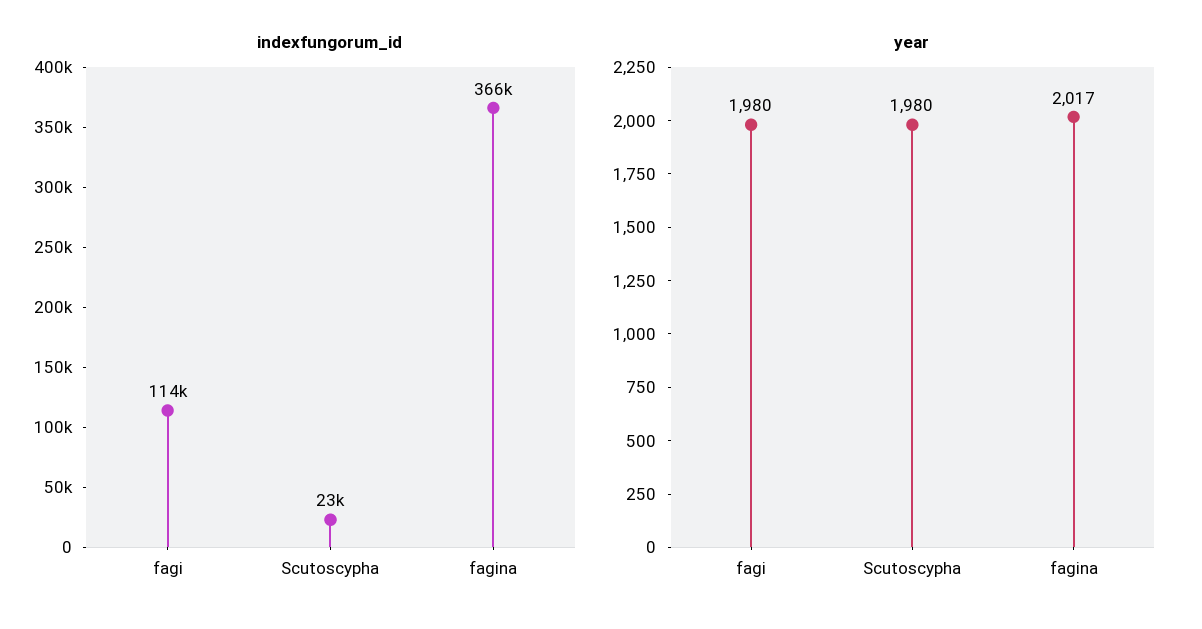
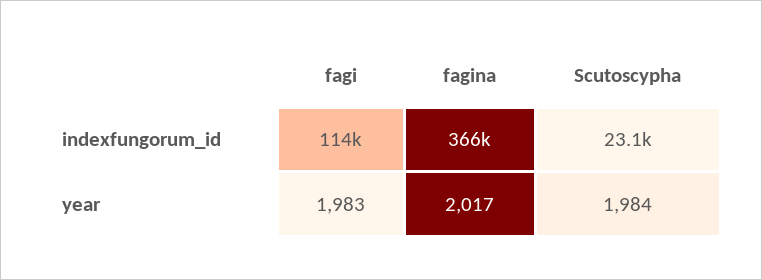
  {
    "indexfungorum_id": {
      "fagi": 114000,
      "Scutoscypha": 23100,
      "fagina": 366000
    },
    "year": {
-     "fagi": 1980,
+     "fagi": 1983,
-     "Scutoscypha": 1980,
+     "Scutoscypha": 1984,
      "fagina": 2017
    }
  }

